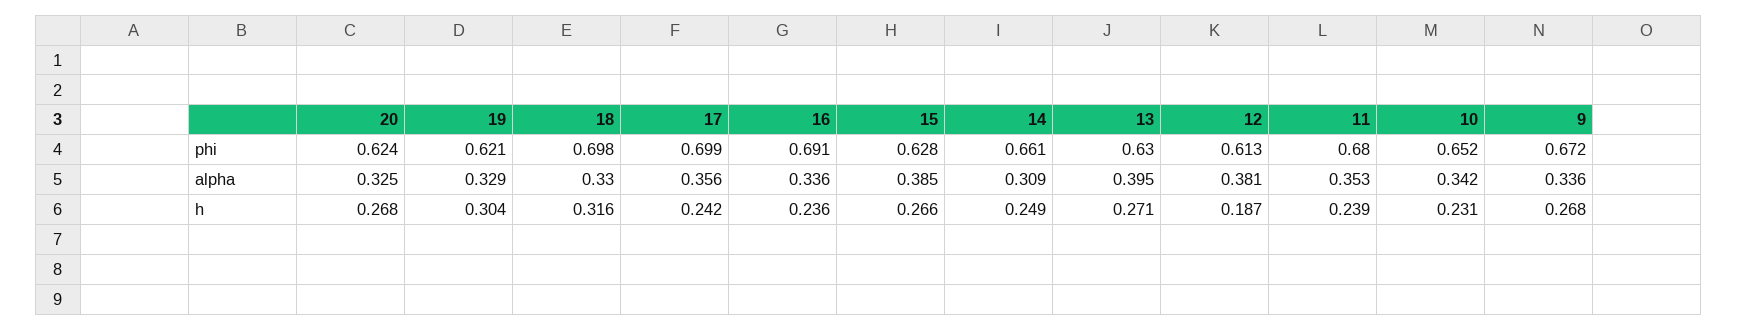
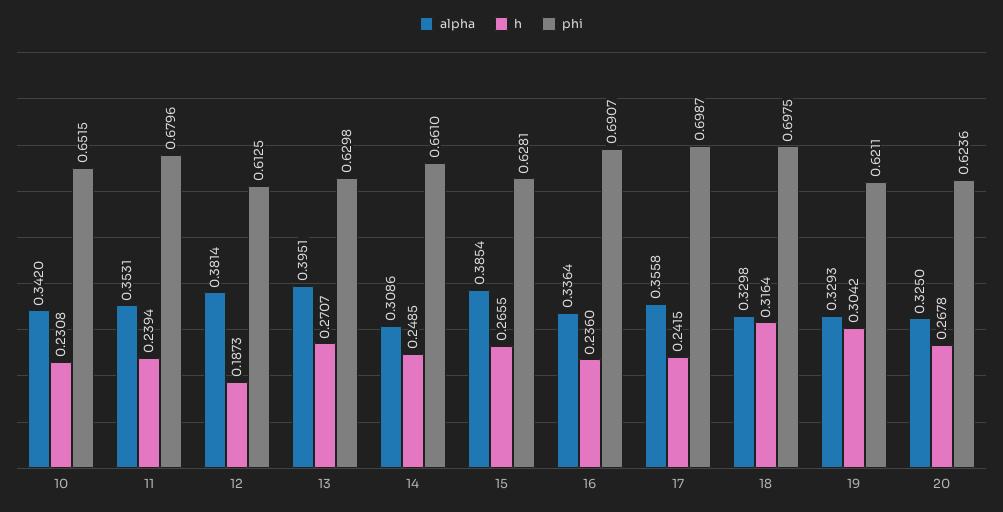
  {
    "phi": {
      "20": 0.6236,
      "19": 0.6211,
      "18": 0.6975,
      "17": 0.6987,
      "16": 0.6907,
      "15": 0.6281,
      "14": 0.661,
      "13": 0.6298,
      "12": 0.6125,
      "11": 0.6796,
-     "10": 0.6515,
+     "10": 0.6515
-     "9": 0.672
    },
    "alpha": {
      "20": 0.325,
      "19": 0.3293,
      "18": 0.3298,
      "17": 0.3558,
      "16": 0.3364,
      "15": 0.3854,
      "14": 0.3086,
      "13": 0.3951,
      "12": 0.3814,
      "11": 0.3531,
-     "10": 0.342,
+     "10": 0.342
-     "9": 0.336
    },
    "h": {
      "20": 0.2678,
      "19": 0.3042,
      "18": 0.3164,
      "17": 0.2415,
      "16": 0.236,
      "15": 0.2655,
      "14": 0.2485,
      "13": 0.2707,
      "12": 0.1873,
      "11": 0.2394,
-     "10": 0.2308,
+     "10": 0.2308
-     "9": 0.268
    }
  }

